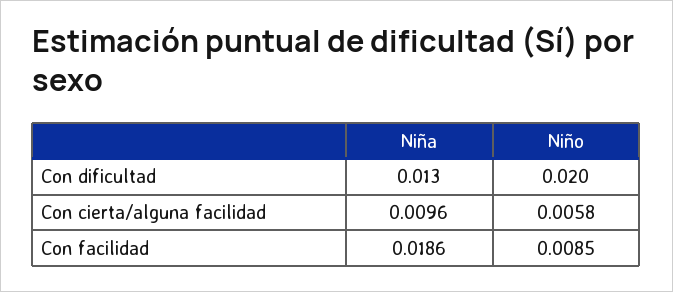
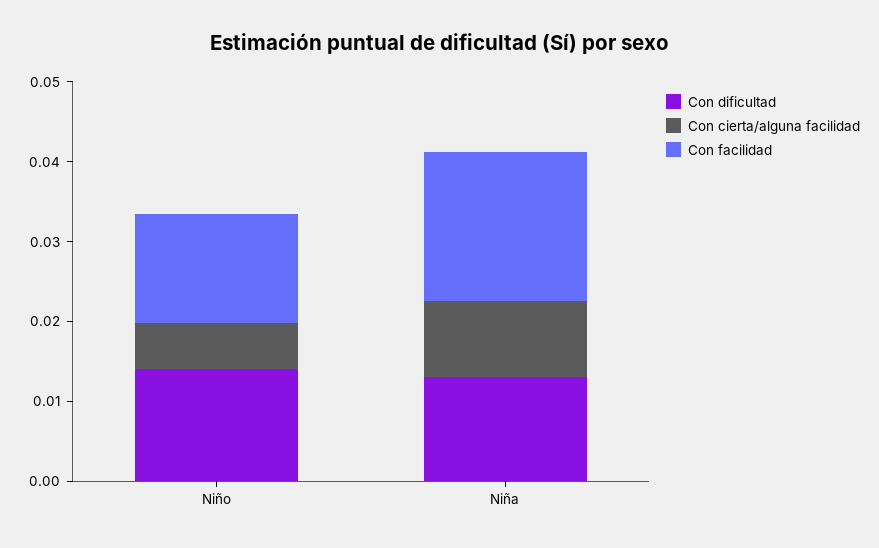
  {
    "Con dificultad": {
      "Niña": 0.013,
-     "Niño": 0.02
+     "Niño": 0.014
    },
    "Con cierta/alguna facilidad": {
      "Niña": 0.0096,
      "Niño": 0.0058
    },
    "Con facilidad": {
      "Niña": 0.0186,
-     "Niño": 0.0085
+     "Niño": 0.014
    }
  }

